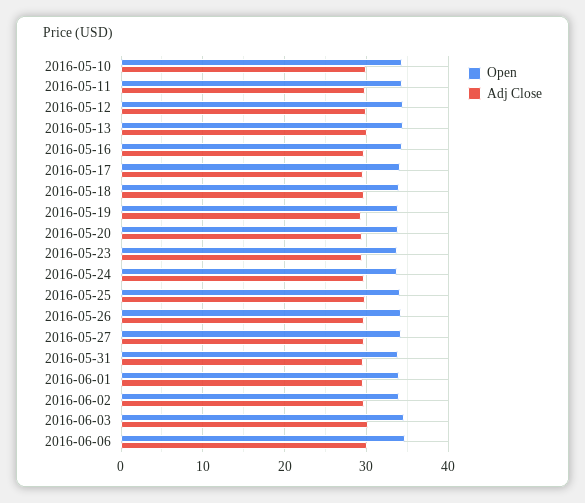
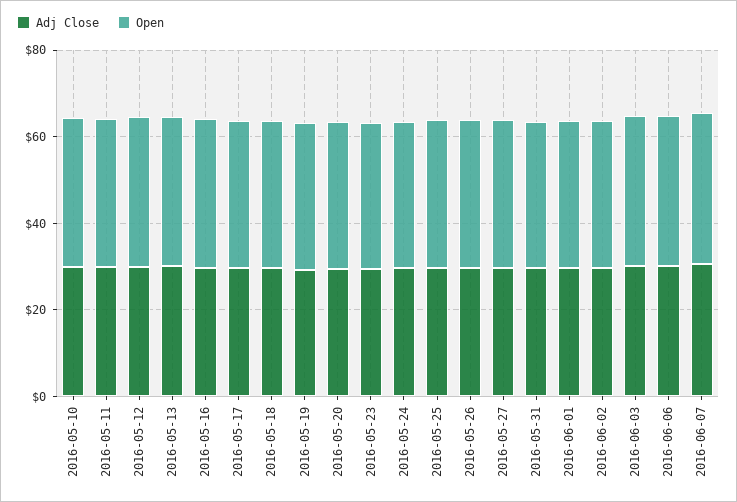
  {
    "Open": {
      "2016-05-10": 34,
      "2016-05-11": 34,
      "2016-05-12": 35,
      "2016-05-13": 34,
      "2016-05-16": 34,
      "2016-05-17": 34,
      "2016-05-18": 34,
      "2016-05-19": 34,
      "2016-05-20": 34,
      "2016-05-23": 34,
      "2016-05-24": 34,
      "2016-05-25": 34,
      "2016-05-26": 34,
      "2016-05-27": 34,
      "2016-05-31": 34,
      "2016-06-01": 34,
      "2016-06-02": 34,
      "2016-06-03": 35,
-     "2016-06-06": 35
+     "2016-06-06": 35,
+     "2016-06-07": 35
    },
    "Adj Close": {
      "2016-05-10": 30,
      "2016-05-11": 30,
      "2016-05-12": 30,
      "2016-05-13": 30,
      "2016-05-16": 30,
      "2016-05-17": 30,
      "2016-05-18": 30,
      "2016-05-19": 29,
      "2016-05-20": 29,
      "2016-05-23": 29,
      "2016-05-24": 30,
      "2016-05-25": 30,
      "2016-05-26": 30,
      "2016-05-27": 30,
      "2016-05-31": 30,
      "2016-06-01": 30,
      "2016-06-02": 30,
      "2016-06-03": 30,
-     "2016-06-06": 30
+     "2016-06-06": 30,
+     "2016-06-07": 30
    }
  }

